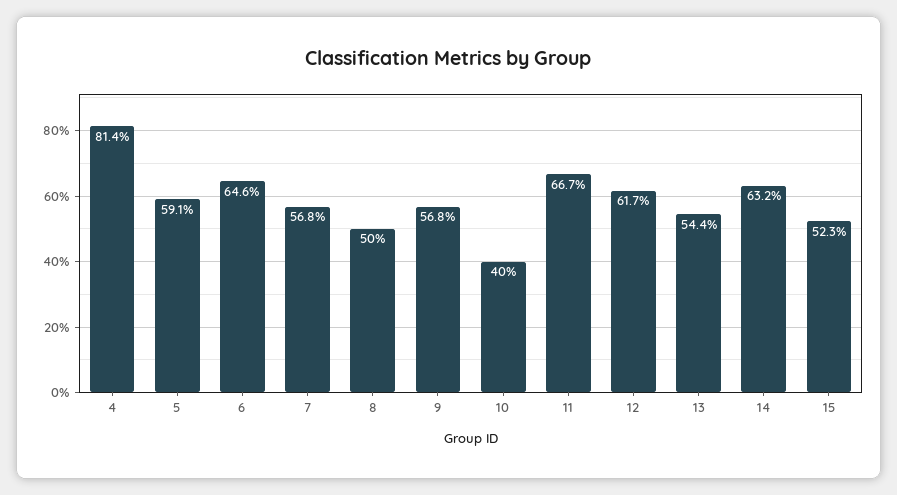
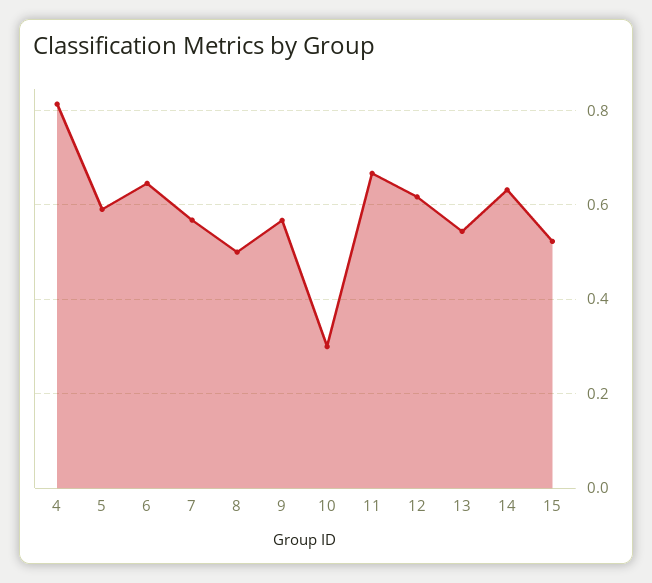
  {
    "4": 0.814,
    "5": 0.591,
    "6": 0.646,
    "7": 0.568,
    "8": 0.5,
    "9": 0.568,
-   "10": 0.4,
+   "10": 0.3,
    "11": 0.667,
    "12": 0.617,
    "13": 0.544,
    "14": 0.632,
    "15": 0.523
  }

